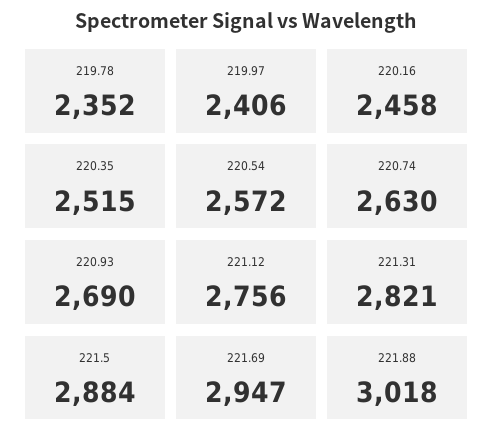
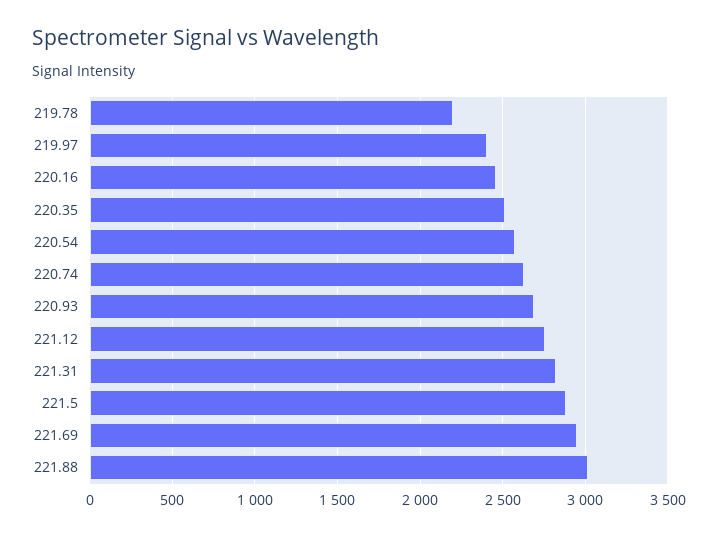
  {
-   "219.78": 2352,
+   "219.78": 2200,
    "219.97": 2406,
    "220.16": 2458,
    "220.35": 2515,
    "220.54": 2572,
    "220.74": 2630,
    "220.93": 2690,
    "221.12": 2756,
    "221.31": 2821,
    "221.5": 2884,
    "221.69": 2947,
    "221.88": 3018
  }

